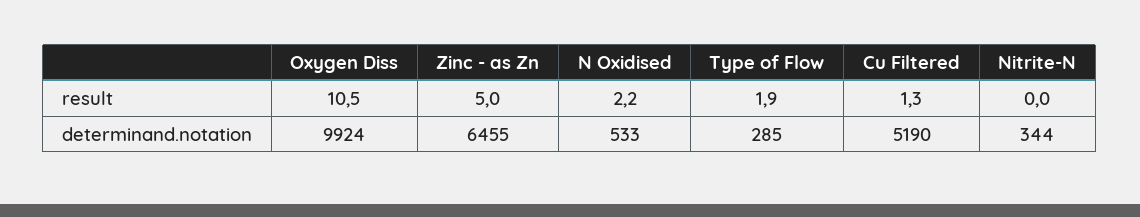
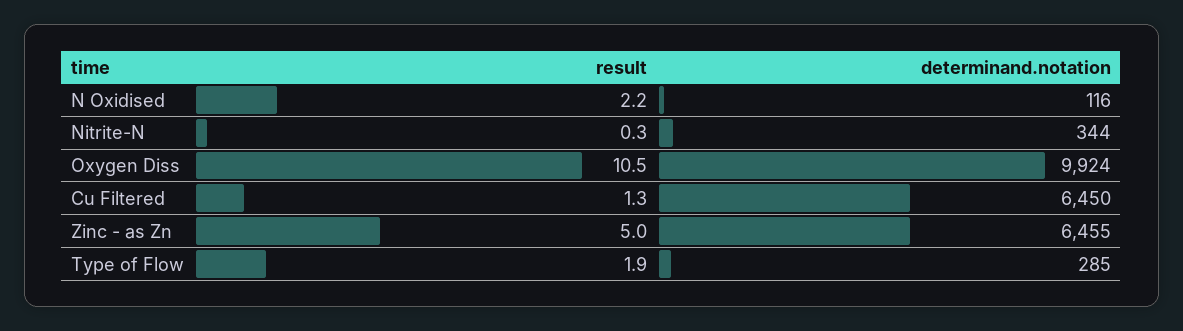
  {
    "Oxygen Diss": {
      "result": 10.5,
      "determinand.notation": 9924
    },
    "Zinc - as Zn": {
      "result": 5,
      "determinand.notation": 6455
    },
    "N Oxidised": {
      "result": 2.2,
-     "determinand.notation": 533
+     "determinand.notation": 116
    },
    "Type of Flow": {
      "result": 1.9,
      "determinand.notation": 285
    },
    "Cu Filtered": {
      "result": 1.3,
-     "determinand.notation": 5190
+     "determinand.notation": 6450
    },
    "Nitrite-N": {
-     "result": 0,
+     "result": 0.3,
      "determinand.notation": 344
    }
  }

